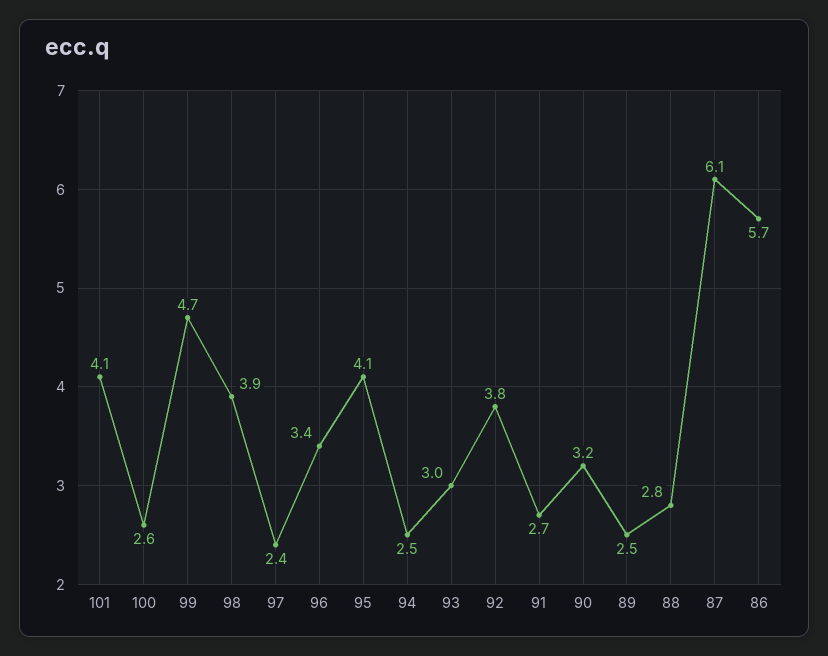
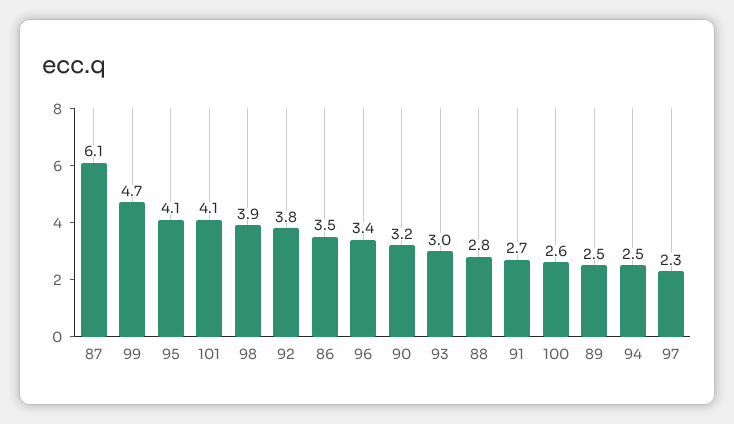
  {
    "101": 4.1,
    "100": 2.6,
    "99": 4.7,
    "98": 3.9,
-   "97": 2.4,
+   "97": 2.3,
    "96": 3.4,
    "95": 4.1,
    "94": 2.5,
    "93": 3,
    "92": 3.8,
    "91": 2.7,
    "90": 3.2,
    "89": 2.5,
    "88": 2.8,
    "87": 6.1,
-   "86": 5.7
+   "86": 3.5
  }

